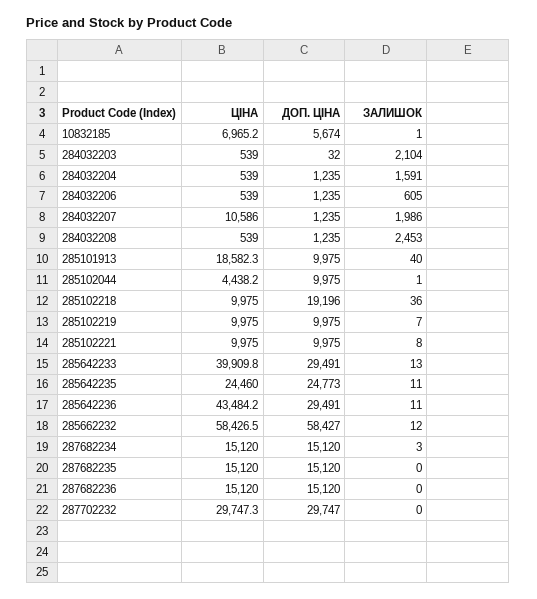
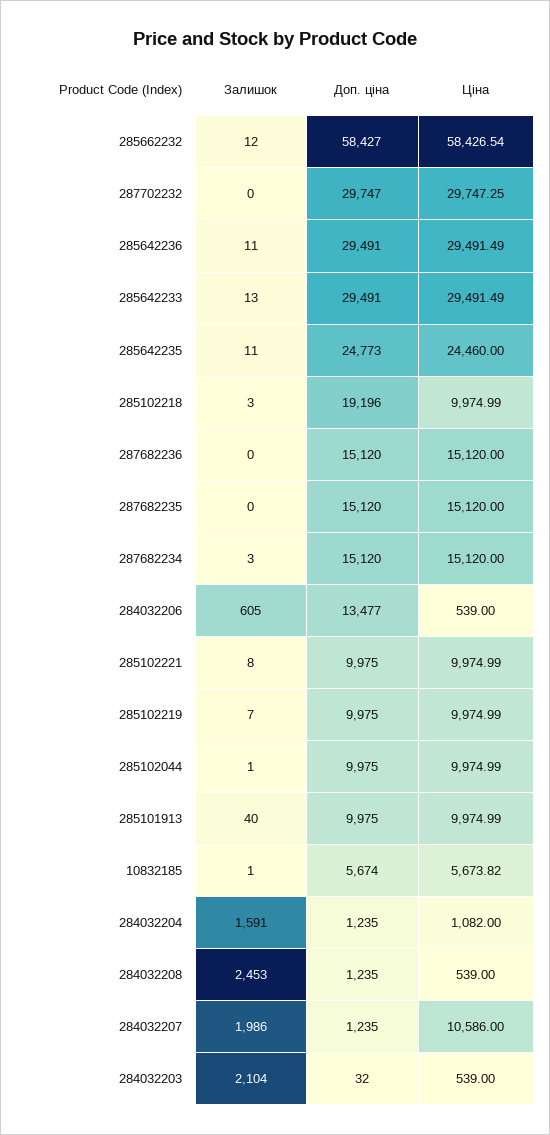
  {
    "ЦІНА": {
-     "10832185": 6965.2,
+     "10832185": 5673.82,
      "284032203": 539,
-     "284032204": 539,
+     "284032204": 1082,
      "284032206": 539,
      "284032207": 10586,
      "284032208": 539,
-     "285101913": 18582.3,
+     "285101913": 9974.99,
-     "285102044": 4438.2,
+     "285102044": 9974.99,
      "285102218": 9974.99,
      "285102219": 9974.99,
      "285102221": 9974.99,
-     "285642233": 39909.8,
+     "285642233": 29491.49,
      "285642235": 24460,
-     "285642236": 43484.2,
+     "285642236": 29491.49,
      "285662232": 58426.54,
      "287682234": 15120,
      "287682235": 15120,
      "287682236": 15120,
      "287702232": 29747.25
    },
    "ДОП. ЦІНА": {
      "10832185": 5674,
      "284032203": 32,
      "284032204": 1235,
-     "284032206": 1235,
+     "284032206": 13477,
      "284032207": 1235,
      "284032208": 1235,
      "285101913": 9975,
      "285102044": 9975,
      "285102218": 19196,
      "285102219": 9975,
      "285102221": 9975,
      "285642233": 29491,
      "285642235": 24773,
      "285642236": 29491,
      "285662232": 58427,
      "287682234": 15120,
      "287682235": 15120,
      "287682236": 15120,
      "287702232": 29747
    },
    "ЗАЛИШОК": {
      "10832185": 1,
      "284032203": 2104,
      "284032204": 1591,
      "284032206": 605,
      "284032207": 1986,
      "284032208": 2453,
      "285101913": 40,
      "285102044": 1,
-     "285102218": 36,
+     "285102218": 3,
      "285102219": 7,
      "285102221": 8,
      "285642233": 13,
      "285642235": 11,
      "285642236": 11,
      "285662232": 12,
      "287682234": 3,
      "287682235": 0,
      "287682236": 0,
      "287702232": 0
    }
  }

